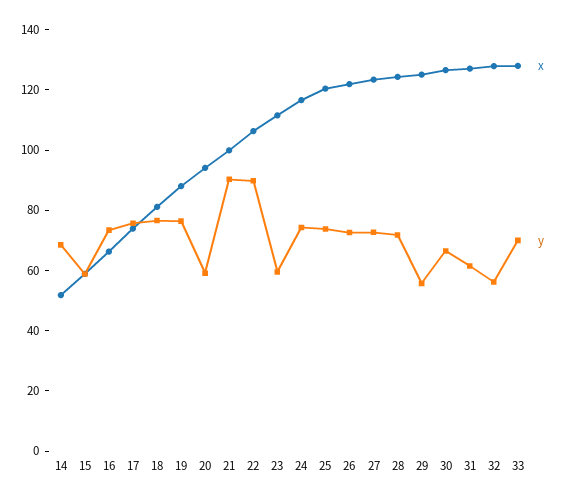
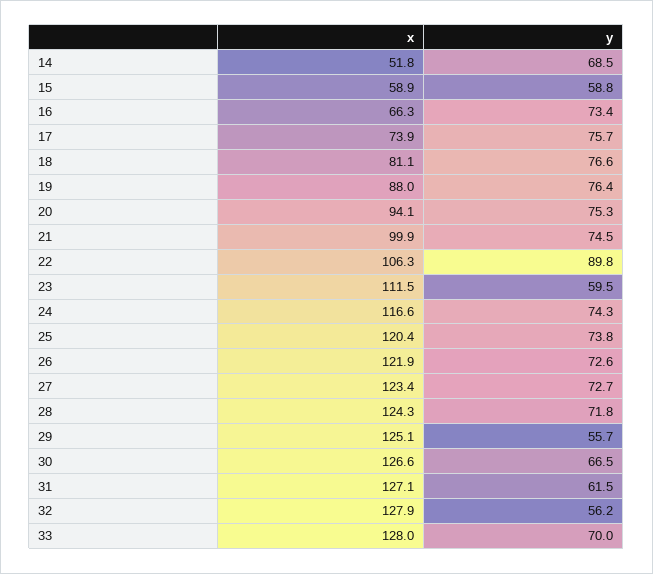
  {
    "x": {
      "14": 51.8,
      "15": 58.9,
      "16": 66.3,
      "17": 73.9,
      "18": 81.1,
      "19": 88,
      "20": 94.1,
      "21": 99.9,
      "22": 106.3,
      "23": 111.5,
      "24": 116.6,
      "25": 120.4,
      "26": 121.9,
      "27": 123.4,
      "28": 124.3,
      "29": 125.1,
      "30": 126.6,
      "31": 127.1,
      "32": 127.9,
      "33": 128
    },
    "y": {
      "14": 68.5,
      "15": 58.8,
      "16": 73.4,
      "17": 75.7,
      "18": 76.6,
      "19": 76.4,
-     "20": 60,
+     "20": 75.3,
-     "21": 90,
+     "21": 74.5,
      "22": 89.8,
      "23": 59.5,
      "24": 74.3,
      "25": 73.8,
      "26": 72.6,
      "27": 72.7,
      "28": 71.8,
      "29": 55.7,
      "30": 66.5,
      "31": 61.5,
      "32": 56.2,
      "33": 70
    }
  }

